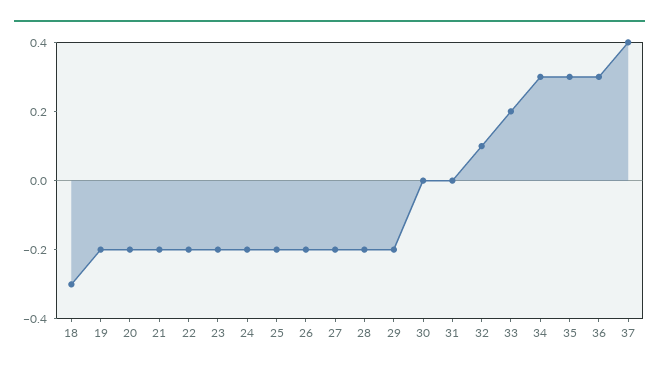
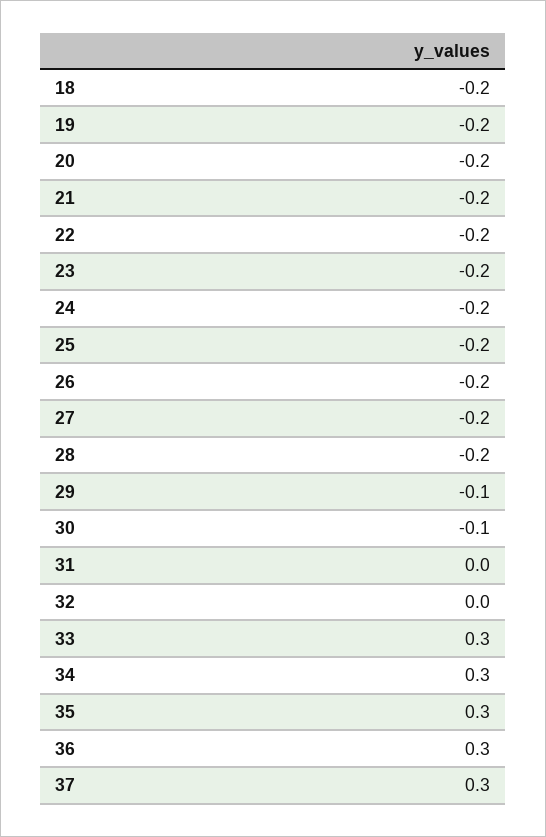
  {
-   "18": -0.3,
+   "18": -0.2,
    "19": -0.2,
    "20": -0.2,
    "21": -0.2,
    "22": -0.2,
    "23": -0.2,
    "24": -0.2,
    "25": -0.2,
    "26": -0.2,
    "27": -0.2,
    "28": -0.2,
-   "29": -0.2,
+   "29": -0.1,
-   "30": 0,
+   "30": -0.1,
    "31": 0,
-   "32": 0.1,
+   "32": 0,
-   "33": 0.2,
+   "33": 0.3,
    "34": 0.3,
    "35": 0.3,
    "36": 0.3,
-   "37": 0.4
+   "37": 0.3
  }

